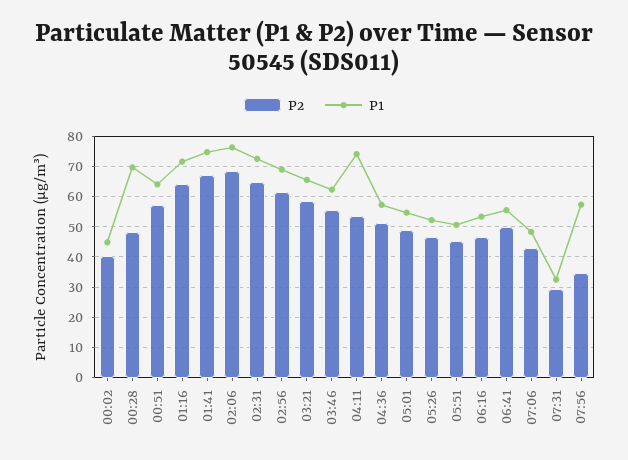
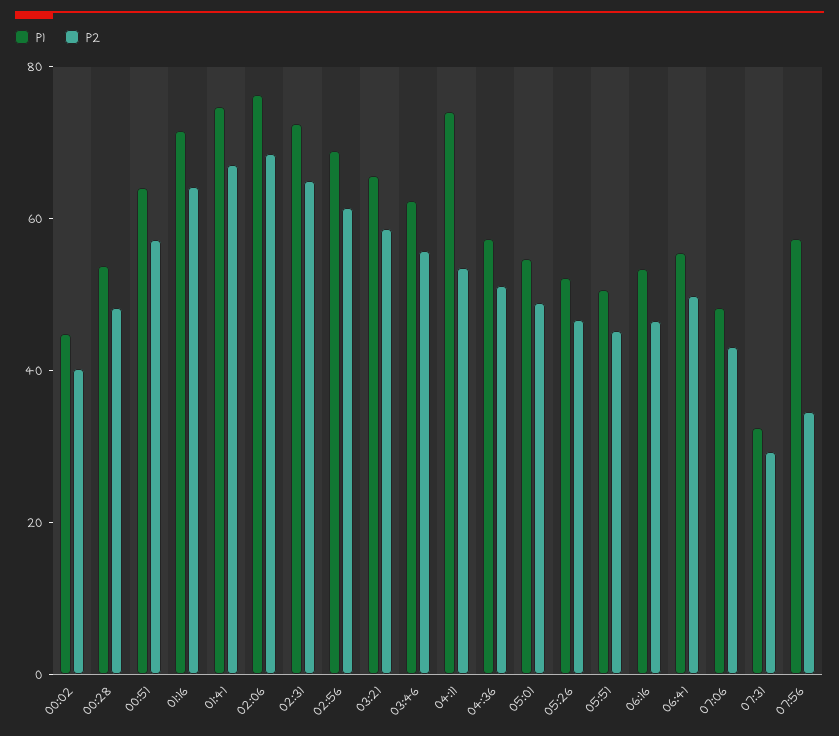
  {
    "P2": {
      "00:02": 40,
      "00:28": 48,
      "00:51": 58,
      "01:16": 64,
      "01:41": 68,
      "02:06": 68,
      "02:31": 64,
      "02:56": 62,
      "03:21": 58,
      "03:46": 56,
      "04:11": 54,
      "04:36": 52,
      "05:01": 48,
      "05:26": 46,
      "05:51": 46,
      "06:16": 46,
      "06:41": 50,
      "07:06": 44,
      "07:31": 30,
      "07:56": 34
    },
    "P1": {
      "00:02": 44,
-     "00:28": 70,
+     "00:28": 55,
      "00:51": 64,
      "01:16": 72,
      "01:41": 74,
      "02:06": 76,
      "02:31": 72,
      "02:56": 68,
      "03:21": 66,
      "03:46": 62,
      "04:11": 74,
      "04:36": 58,
      "05:01": 54,
      "05:26": 52,
      "05:51": 50,
      "06:16": 54,
      "06:41": 56,
      "07:06": 48,
      "07:31": 32,
      "07:56": 58
    }
  }

